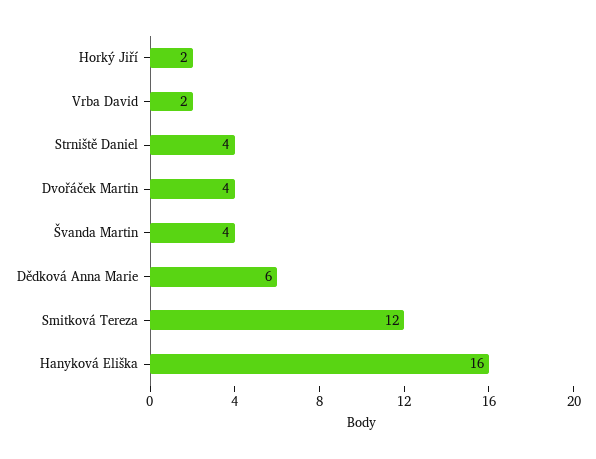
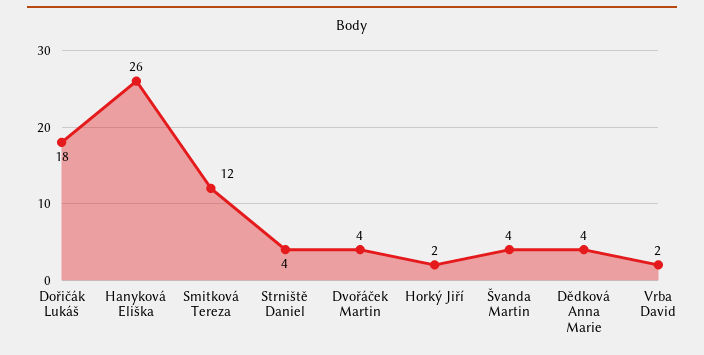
  {
    "Horký Jiří": 2,
    "Vrba David": 2,
    "Strniště Daniel": 4,
    "Dvořáček Martin": 4,
    "Švanda Martin": 4,
-   "Dědková Anna Marie": 6,
+   "Dědková Anna Marie": 4,
    "Smitková Tereza": 12,
-   "Hanyková Eliška": 16
+   "Hanyková Eliška": 26,
+   "Dořičák Lukáš": 18
  }

